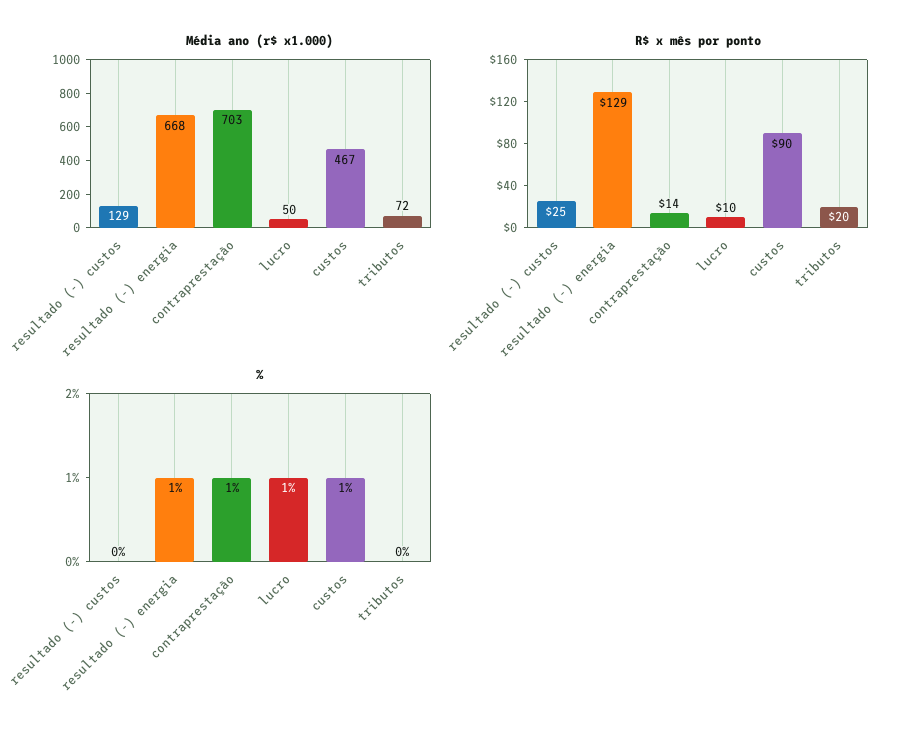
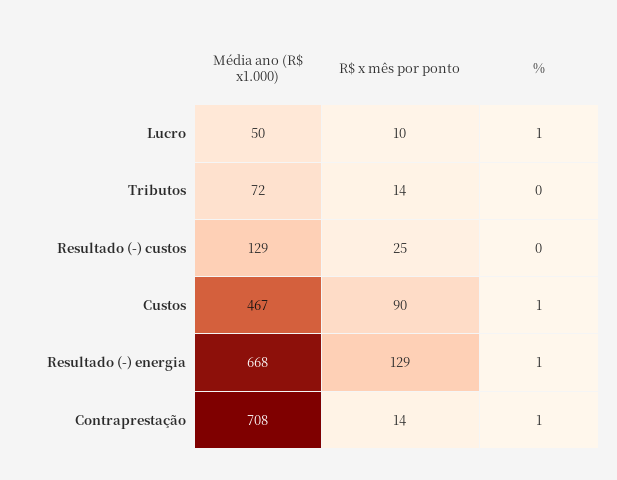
  {
    "Média ano (r$ x1.000)": {
      "resultado (-) custos": 129,
      "resultado (-) energia": 668,
-     "contraprestação": 703,
+     "contraprestação": 708,
      "lucro": 50,
      "custos": 467,
      "tributos": 72
    },
    "R$ x mês por ponto": {
      "resultado (-) custos": 25,
      "resultado (-) energia": 129,
      "contraprestação": 14,
      "lucro": 10,
      "custos": 90,
-     "tributos": 20
+     "tributos": 14
    },
    "%": {
      "resultado (-) custos": 0,
      "resultado (-) energia": 1,
      "contraprestação": 1,
      "lucro": 1,
      "custos": 1,
      "tributos": 0
    }
  }

